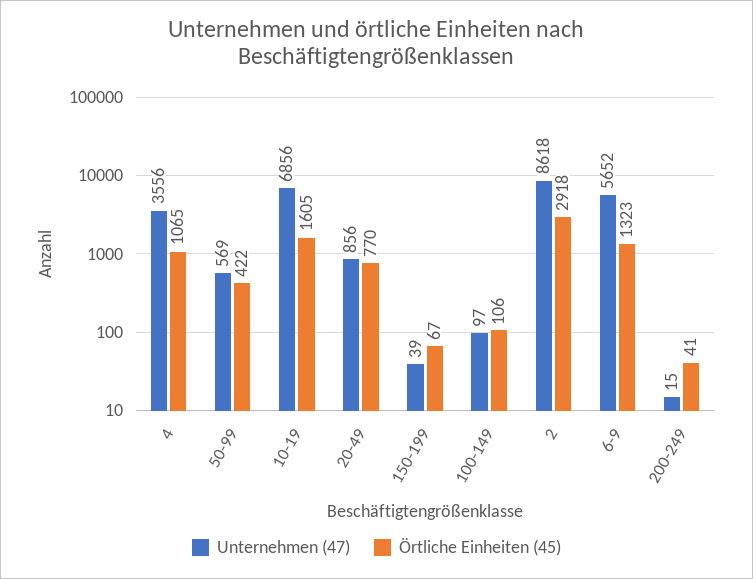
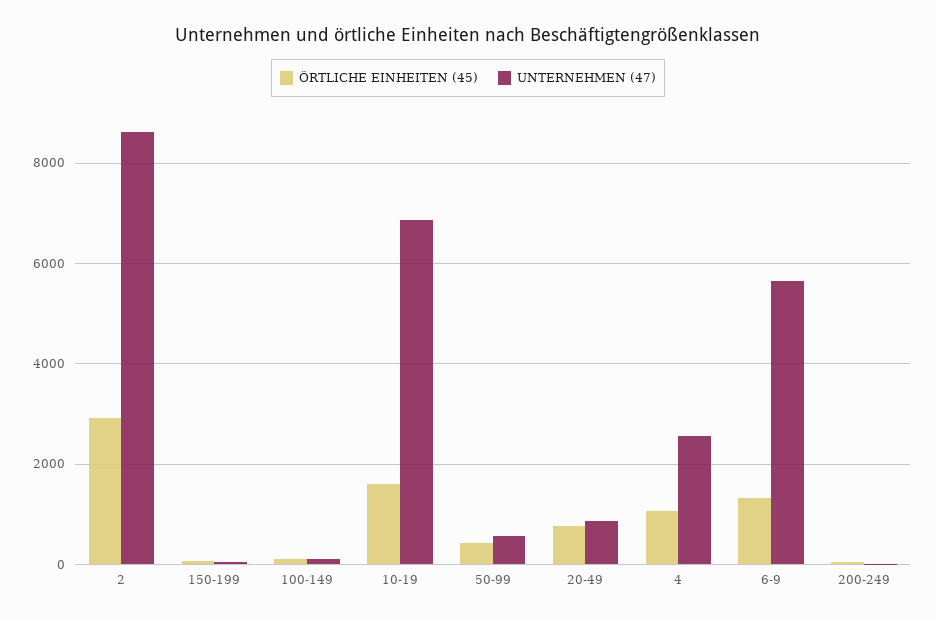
  {
    "Unternehmen (47)": {
-     "4": 3556,
+     "4": 2600,
      "50-99": 569,
      "10-19": 6856,
      "20-49": 856,
      "150-199": 39,
      "100-149": 97,
      "2": 8618,
      "6-9": 5652,
      "200-249": 15
    },
    "Örtliche Einheiten (45)": {
      "4": 1065,
      "50-99": 422,
      "10-19": 1605,
      "20-49": 770,
      "150-199": 67,
      "100-149": 106,
      "2": 2918,
      "6-9": 1323,
      "200-249": 41
    }
  }

